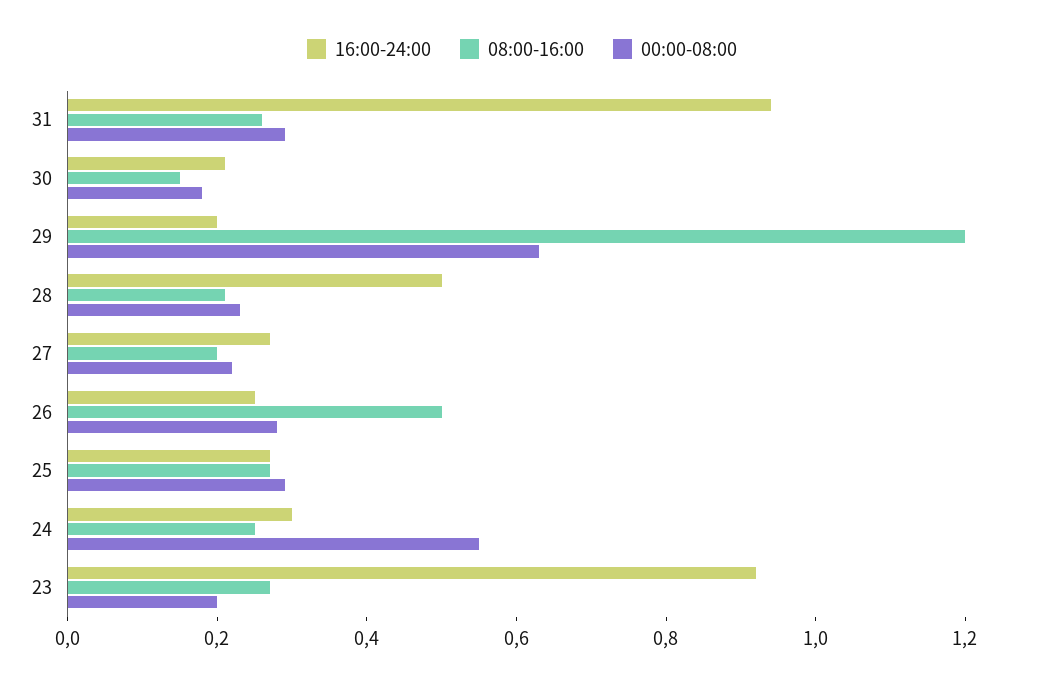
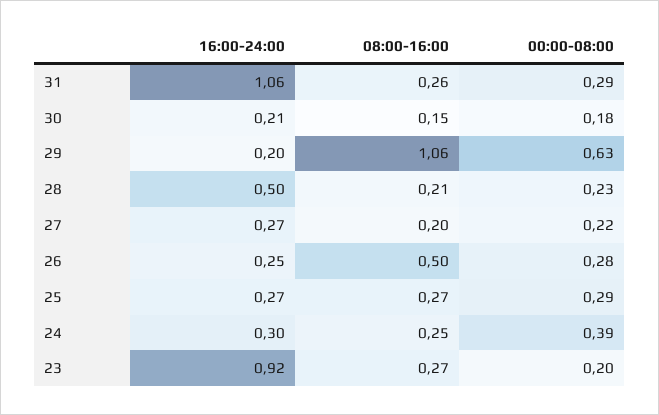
  {
    "16:00-24:00": {
-     "31": 0.95,
+     "31": 1.06,
      "30": 0.21,
      "29": 0.2,
      "28": 0.5,
      "27": 0.27,
      "26": 0.25,
      "25": 0.27,
      "24": 0.3,
      "23": 0.92
    },
    "08:00-16:00": {
      "31": 0.26,
      "30": 0.15,
-     "29": 1.2,
+     "29": 1.06,
      "28": 0.21,
      "27": 0.2,
      "26": 0.5,
      "25": 0.27,
      "24": 0.25,
      "23": 0.27
    },
    "00:00-08:00": {
      "31": 0.29,
      "30": 0.18,
      "29": 0.63,
      "28": 0.23,
      "27": 0.22,
      "26": 0.28,
      "25": 0.29,
-     "24": 0.55,
+     "24": 0.39,
      "23": 0.2
    }
  }

